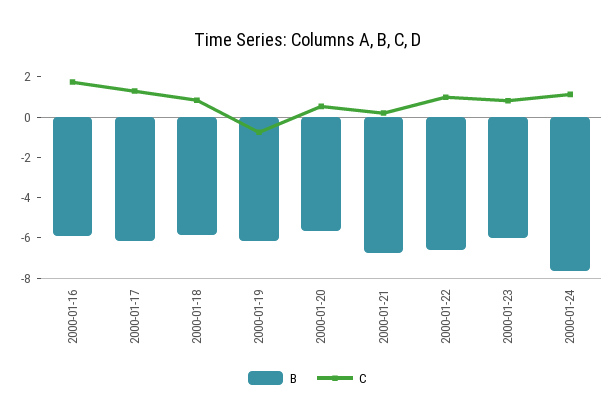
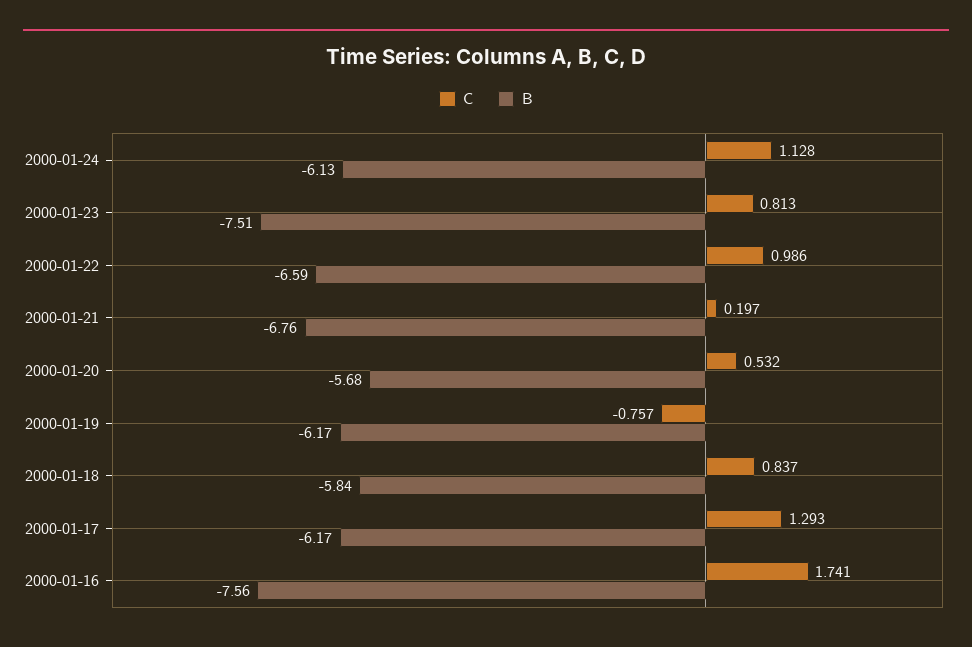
  {
    "B": {
-     "2000-01-16": -6,
+     "2000-01-16": -7.56,
      "2000-01-17": -6.17,
      "2000-01-18": -5.84,
      "2000-01-19": -6.17,
      "2000-01-20": -5.68,
      "2000-01-21": -6.76,
      "2000-01-22": -6.59,
-     "2000-01-23": -6,
+     "2000-01-23": -7.51,
-     "2000-01-24": -7.5
+     "2000-01-24": -6.13
    },
    "C": {
      "2000-01-16": 1.741,
      "2000-01-17": 1.293,
      "2000-01-18": 0.837,
      "2000-01-19": -0.757,
      "2000-01-20": 0.532,
      "2000-01-21": 0.197,
      "2000-01-22": 0.986,
      "2000-01-23": 0.813,
      "2000-01-24": 1.128
    }
  }

